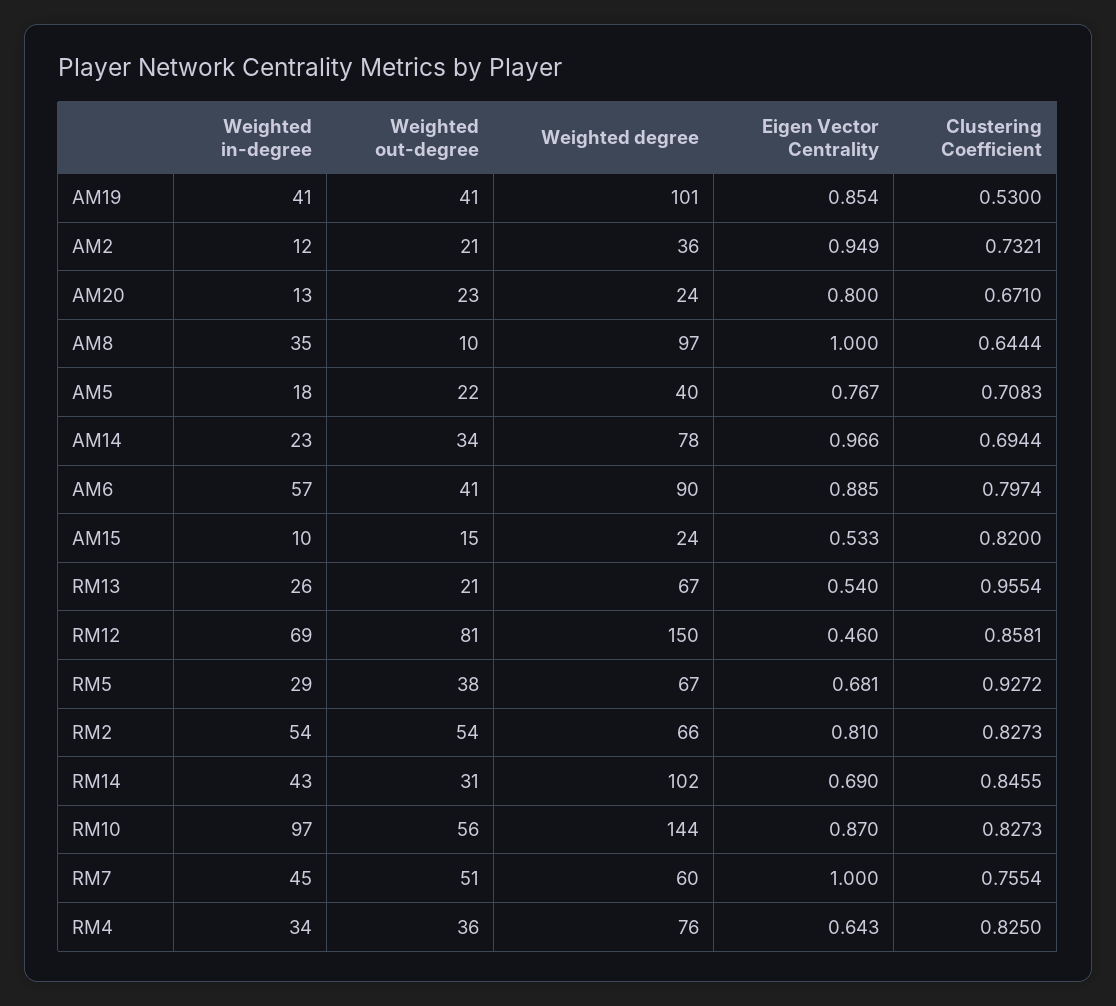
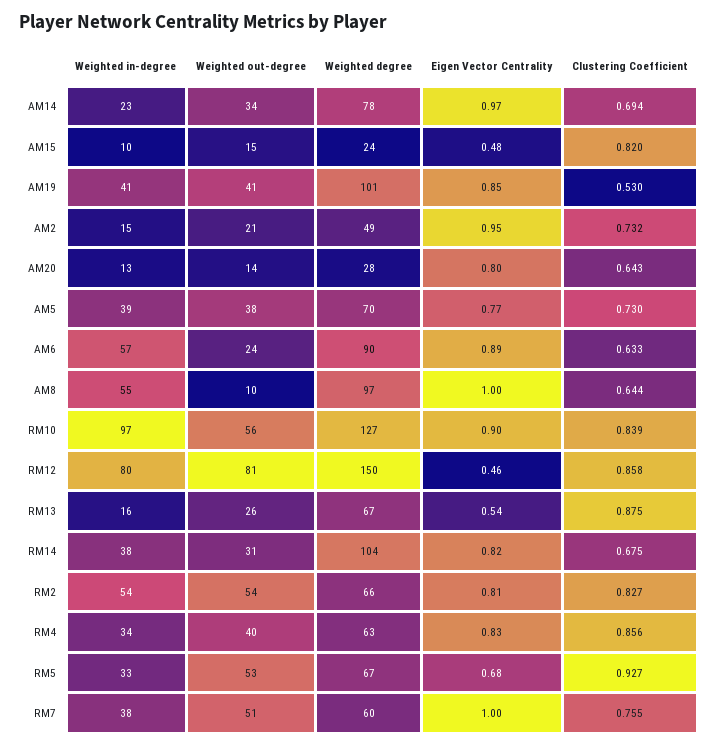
  {
    "Weighted in-degree": {
      "AM19": 41,
-     "AM2": 12,
+     "AM2": 15,
      "AM20": 13,
-     "AM8": 35,
+     "AM8": 55,
-     "AM5": 18,
+     "AM5": 39,
      "AM14": 23,
      "AM6": 57,
      "AM15": 10,
-     "RM13": 26,
+     "RM13": 16,
-     "RM12": 69,
+     "RM12": 80,
-     "RM5": 29,
+     "RM5": 33,
      "RM2": 54,
-     "RM14": 43,
+     "RM14": 38,
      "RM10": 97,
-     "RM7": 45,
+     "RM7": 38,
      "RM4": 34
    },
    "Weighted out-degree": {
      "AM19": 41,
      "AM2": 21,
-     "AM20": 23,
+     "AM20": 14,
      "AM8": 10,
-     "AM5": 22,
+     "AM5": 38,
      "AM14": 34,
-     "AM6": 41,
+     "AM6": 24,
      "AM15": 15,
-     "RM13": 21,
+     "RM13": 26,
      "RM12": 81,
-     "RM5": 38,
+     "RM5": 53,
      "RM2": 54,
      "RM14": 31,
      "RM10": 56,
      "RM7": 51,
-     "RM4": 36
+     "RM4": 40
    },
    "Weighted degree": {
      "AM19": 101,
-     "AM2": 36,
+     "AM2": 49,
-     "AM20": 24,
+     "AM20": 28,
      "AM8": 97,
-     "AM5": 40,
+     "AM5": 70,
      "AM14": 78,
      "AM6": 90,
      "AM15": 24,
      "RM13": 67,
      "RM12": 150,
      "RM5": 67,
      "RM2": 66,
-     "RM14": 102,
+     "RM14": 104,
-     "RM10": 144,
+     "RM10": 127,
      "RM7": 60,
-     "RM4": 76
+     "RM4": 63
    },
    "Eigen Vector Centrality": {
      "AM19": 0.854,
      "AM2": 0.949,
      "AM20": 0.8,
      "AM8": 1,
      "AM5": 0.767,
      "AM14": 0.966,
      "AM6": 0.885,
-     "AM15": 0.533,
+     "AM15": 0.48,
      "RM13": 0.54,
      "RM12": 0.46,
      "RM5": 0.681,
      "RM2": 0.81,
-     "RM14": 0.69,
+     "RM14": 0.82,
-     "RM10": 0.87,
+     "RM10": 0.9,
      "RM7": 1,
-     "RM4": 0.643
+     "RM4": 0.83
    },
    "Clustering Coefficient": {
      "AM19": 0.53,
      "AM2": 0.7321,
-     "AM20": 0.671,
+     "AM20": 0.643,
      "AM8": 0.6444,
-     "AM5": 0.7083,
+     "AM5": 0.73,
      "AM14": 0.6944,
-     "AM6": 0.7974,
+     "AM6": 0.633,
      "AM15": 0.82,
-     "RM13": 0.9554,
+     "RM13": 0.875,
      "RM12": 0.8581,
      "RM5": 0.9272,
      "RM2": 0.8273,
-     "RM14": 0.8455,
+     "RM14": 0.675,
-     "RM10": 0.8273,
+     "RM10": 0.839,
      "RM7": 0.7554,
-     "RM4": 0.825
+     "RM4": 0.856
    }
  }

